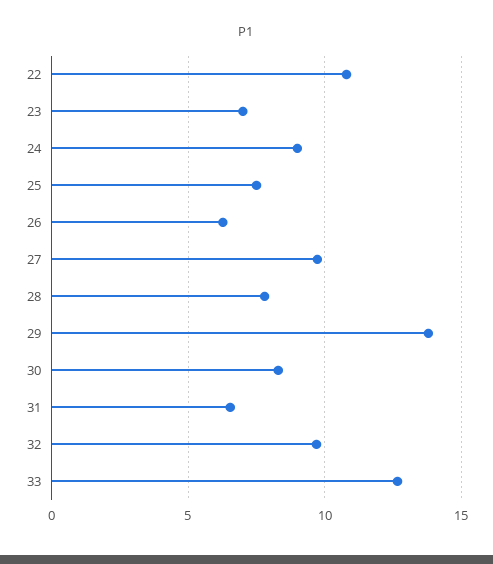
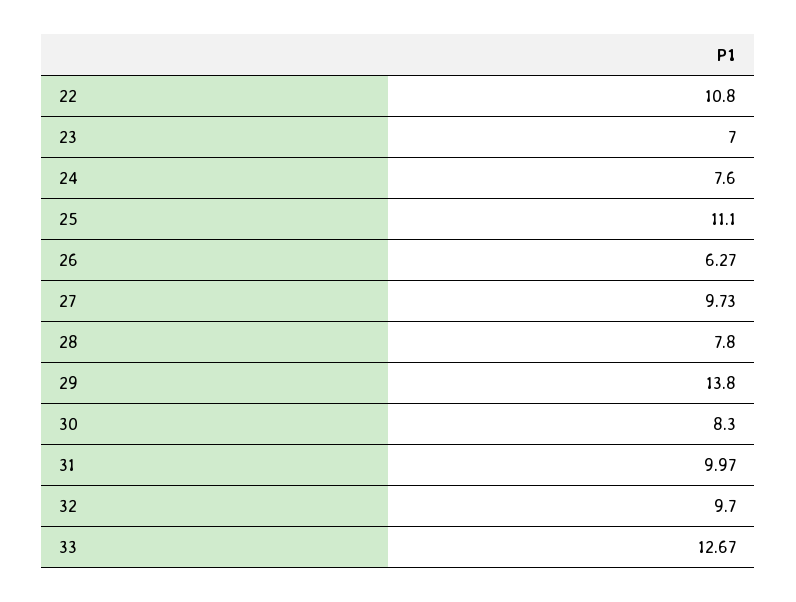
  {
    "22": 10.8,
    "23": 7,
-   "24": 9,
+   "24": 7.6,
-   "25": 7.5,
+   "25": 11.1,
    "26": 6.27,
    "27": 9.73,
    "28": 7.8,
    "29": 13.8,
    "30": 8.3,
-   "31": 6.5,
+   "31": 9.97,
    "32": 9.7,
    "33": 12.67
  }

